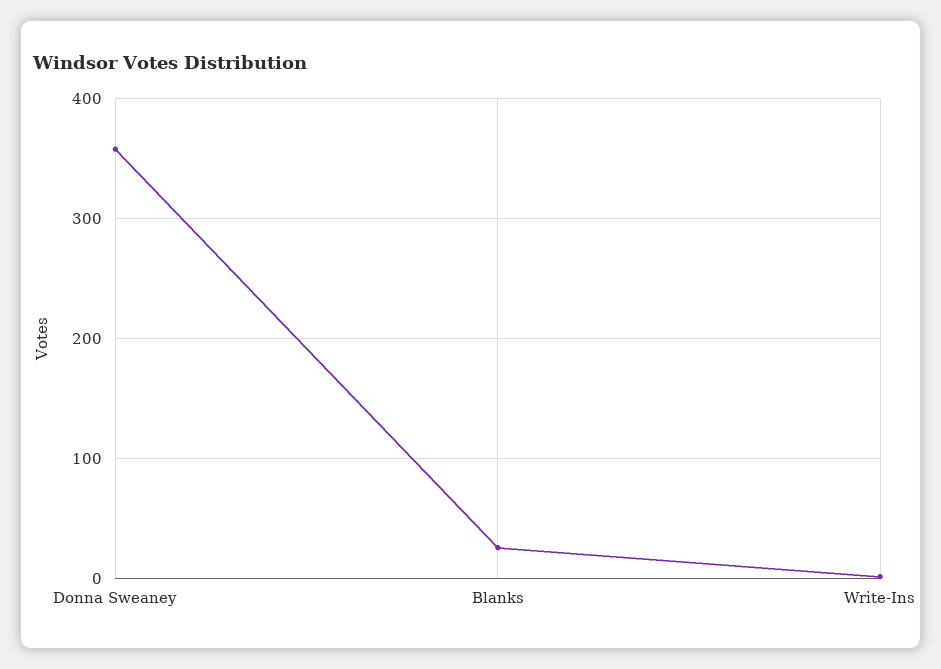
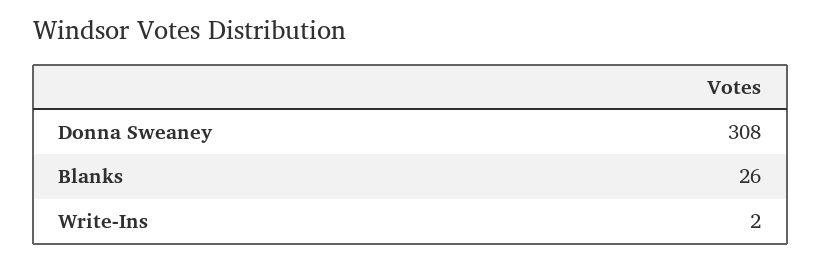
  {
-   "Donna Sweaney": 360,
+   "Donna Sweaney": 308,
    "Blanks": 26,
    "Write-Ins": 2
  }

